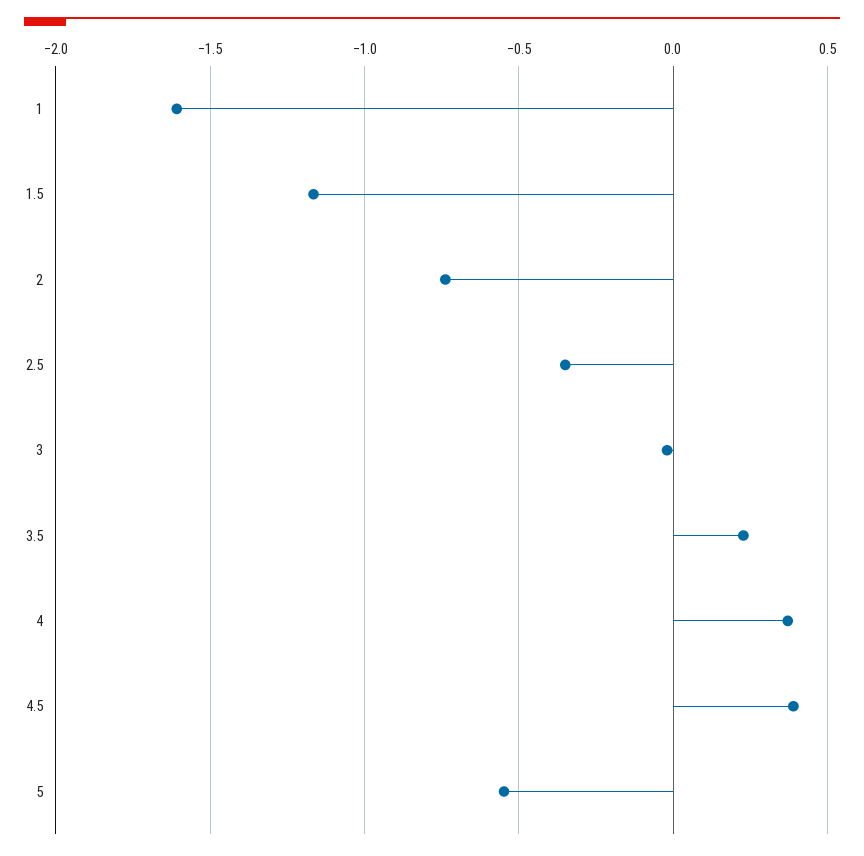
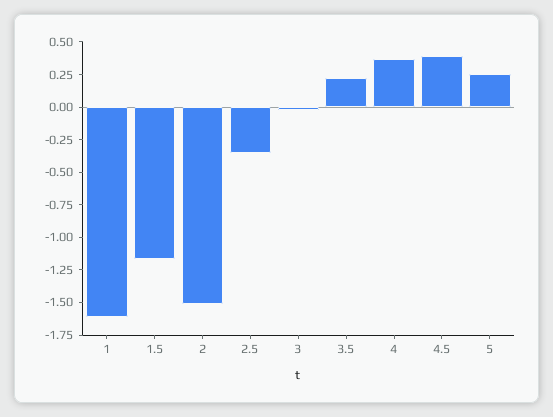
  {
    "1": -1.6,
    "1.5": -1.15,
-   "2": -0.75,
+   "2": -1.5,
    "2.5": -0.35,
    "3": 0,
    "3.5": 0.25,
    "4": 0.35,
    "4.5": 0.4,
-   "5": -0.55
+   "5": 0.25
  }

